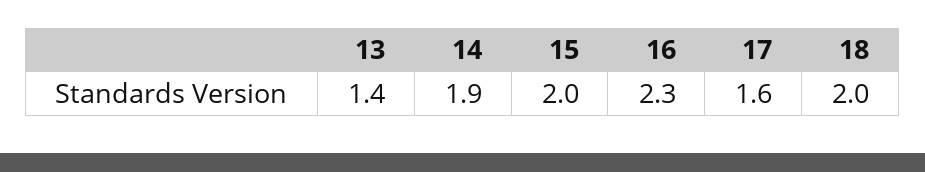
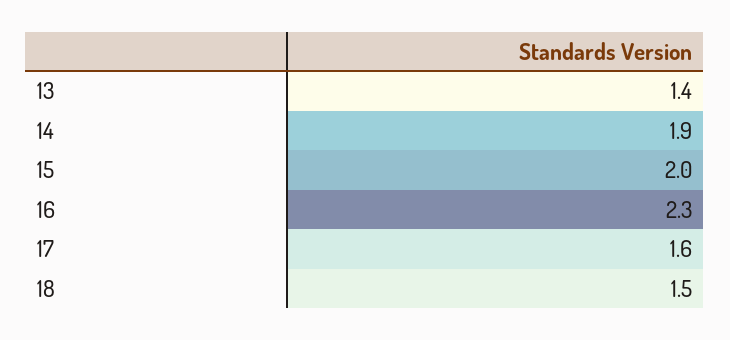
  {
    "13": 1.4,
    "14": 1.9,
    "15": 2,
    "16": 2.3,
    "17": 1.6,
-   "18": 2
+   "18": 1.5
  }

